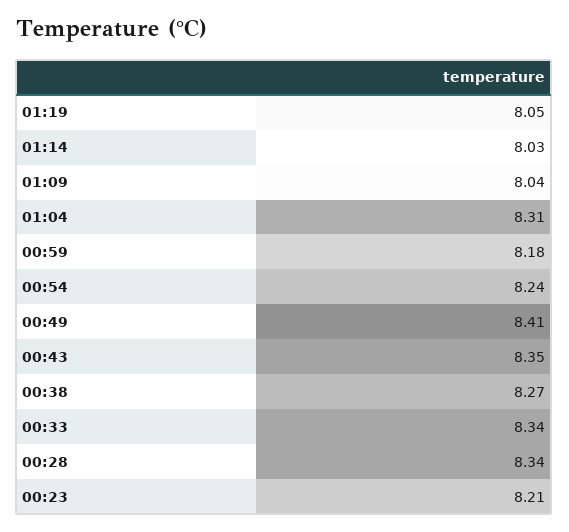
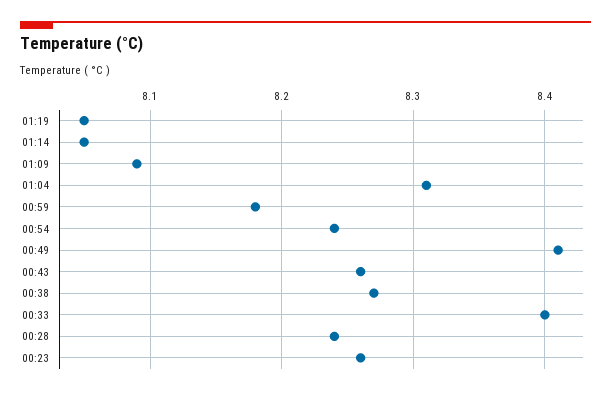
  {
    "01:19": 8.05,
-   "01:14": 8.03,
+   "01:14": 8.05,
-   "01:09": 8.04,
+   "01:09": 8.09,
    "01:04": 8.31,
    "00:59": 8.18,
    "00:54": 8.24,
    "00:49": 8.41,
-   "00:43": 8.35,
+   "00:43": 8.26,
    "00:38": 8.27,
-   "00:33": 8.34,
+   "00:33": 8.4,
-   "00:28": 8.34,
+   "00:28": 8.24,
-   "00:23": 8.21
+   "00:23": 8.26
  }

